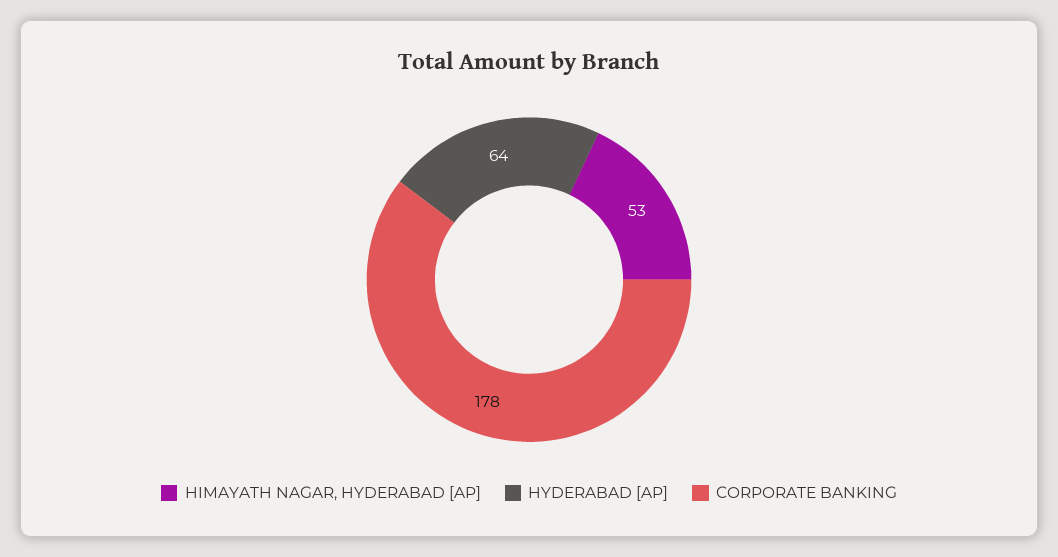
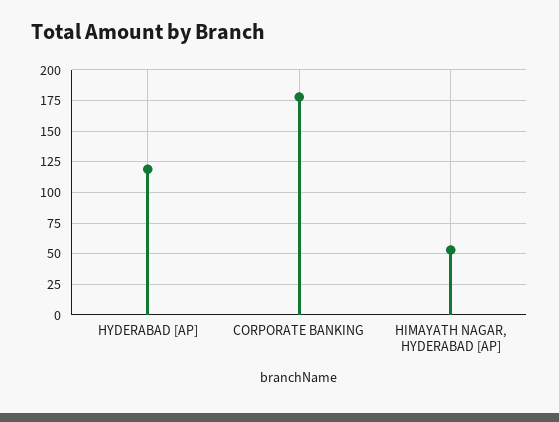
  {
    "HIMAYATH NAGAR, HYDERABAD [AP]": 53,
-   "HYDERABAD [AP]": 64,
+   "HYDERABAD [AP]": 120,
    "CORPORATE BANKING": 178
  }

